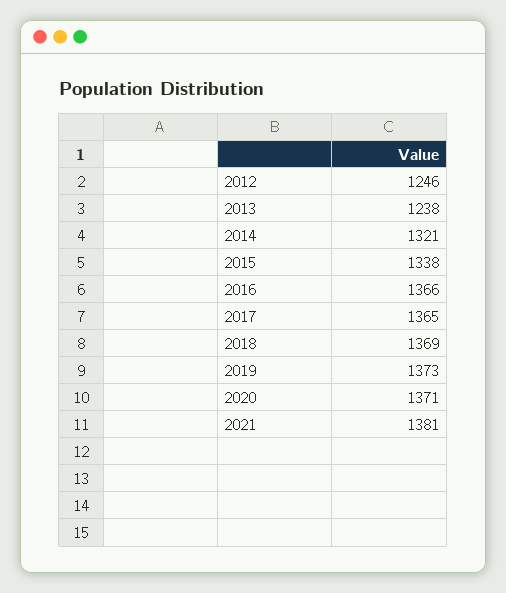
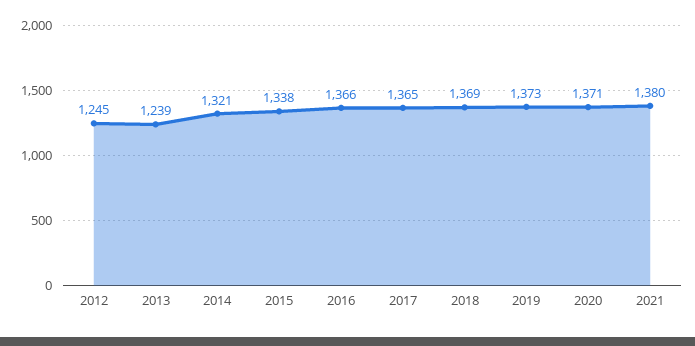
  {
-   "2012": 1246,
+   "2012": 1245,
-   "2013": 1238,
+   "2013": 1239,
    "2014": 1321,
    "2015": 1338,
    "2016": 1366,
    "2017": 1365,
    "2018": 1369,
    "2019": 1373,
    "2020": 1371,
-   "2021": 1381
+   "2021": 1380
  }

